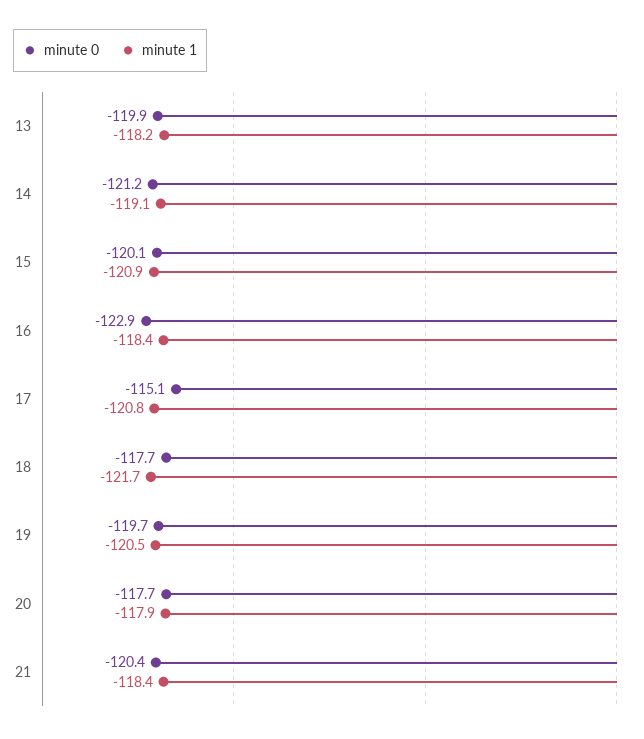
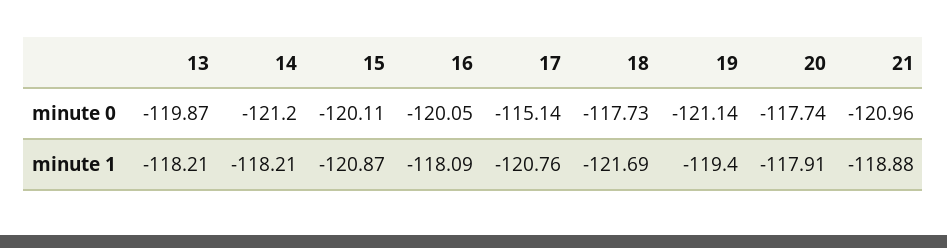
  {
    "minute 0": {
      "13": -119.87,
      "14": -121.2,
      "15": -120.11,
-     "16": -122.9,
+     "16": -120.05,
      "17": -115.14,
      "18": -117.73,
-     "19": -119.7,
+     "19": -121.14,
      "20": -117.74,
-     "21": -120.4
+     "21": -120.96
    },
    "minute 1": {
      "13": -118.21,
-     "14": -119.1,
+     "14": -118.21,
      "15": -120.87,
-     "16": -118.4,
+     "16": -118.09,
      "17": -120.76,
      "18": -121.69,
-     "19": -120.5,
+     "19": -119.4,
      "20": -117.91,
-     "21": -118.4
+     "21": -118.88
    }
  }

